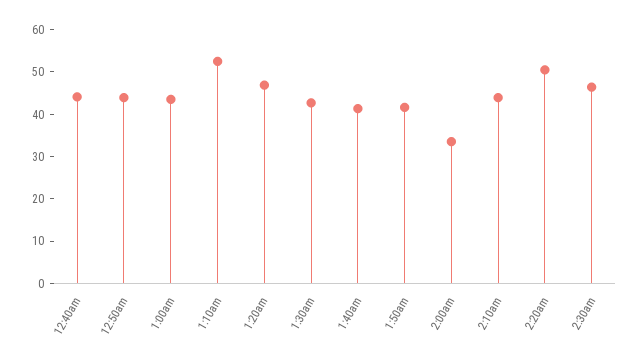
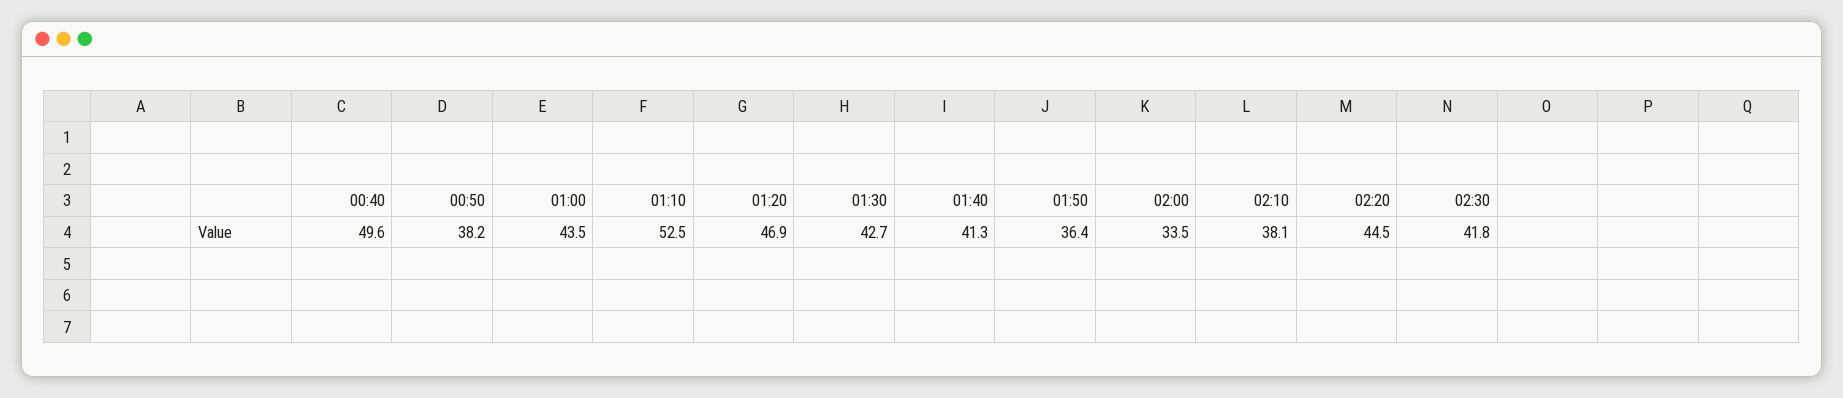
  {
-   "12:40am": 44,
+   "12:40am": 49.6,
-   "12:50am": 44,
+   "12:50am": 38.2,
    "1:00am": 43.5,
    "1:10am": 52.5,
    "1:20am": 46.9,
    "1:30am": 42.7,
    "1:40am": 41.3,
-   "1:50am": 42,
+   "1:50am": 36.4,
    "2:00am": 33.5,
-   "2:10am": 44,
+   "2:10am": 38.1,
-   "2:20am": 50,
+   "2:20am": 44.5,
-   "2:30am": 46
+   "2:30am": 41.8
  }

